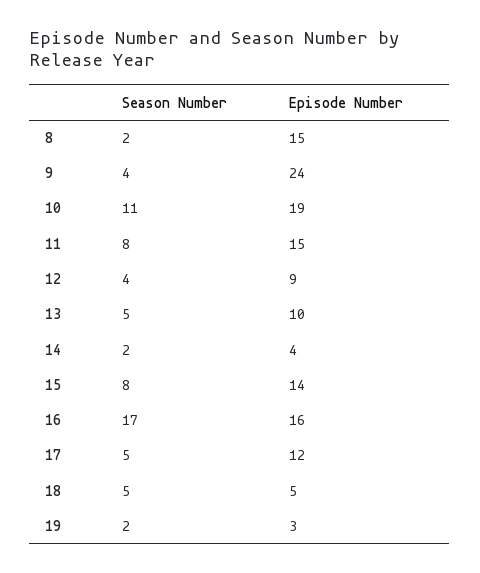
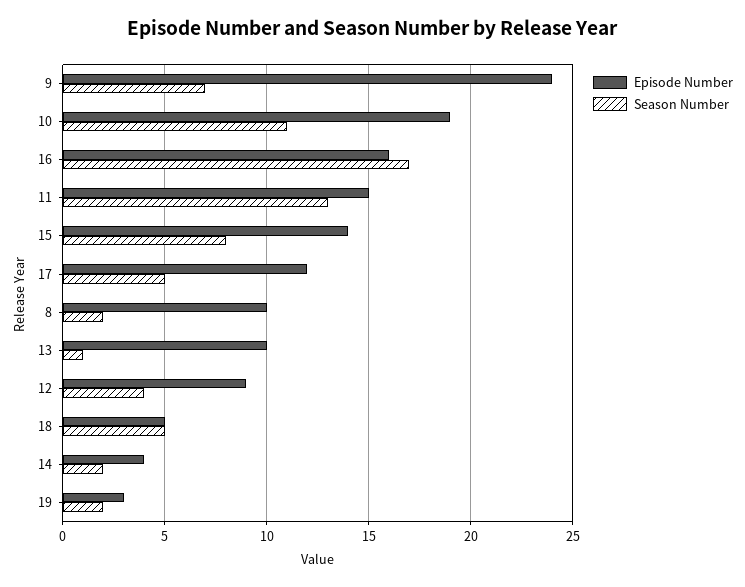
  {
    "Season Number": {
      "8": 2,
-     "9": 4,
+     "9": 7,
      "10": 11,
-     "11": 8,
+     "11": 13,
      "12": 4,
-     "13": 5,
+     "13": 1,
      "14": 2,
      "15": 8,
      "16": 17,
      "17": 5,
      "18": 5,
      "19": 2
    },
    "Episode Number": {
-     "8": 15,
+     "8": 10,
      "9": 24,
      "10": 19,
      "11": 15,
      "12": 9,
      "13": 10,
      "14": 4,
      "15": 14,
      "16": 16,
      "17": 12,
      "18": 5,
      "19": 3
    }
  }

